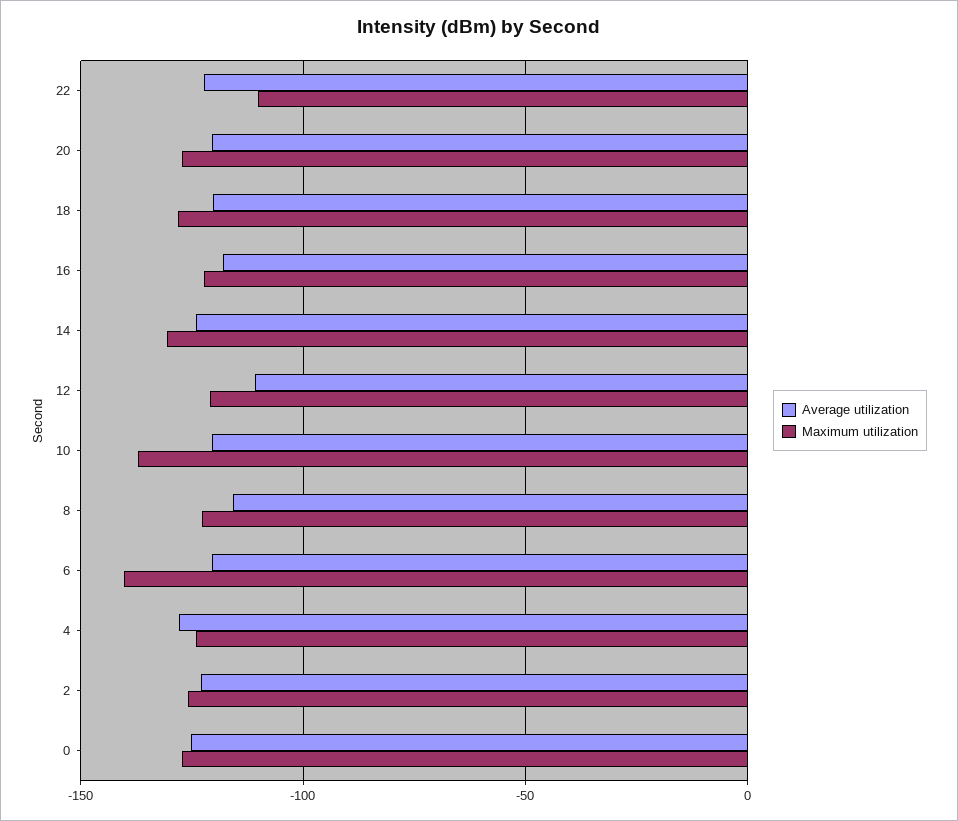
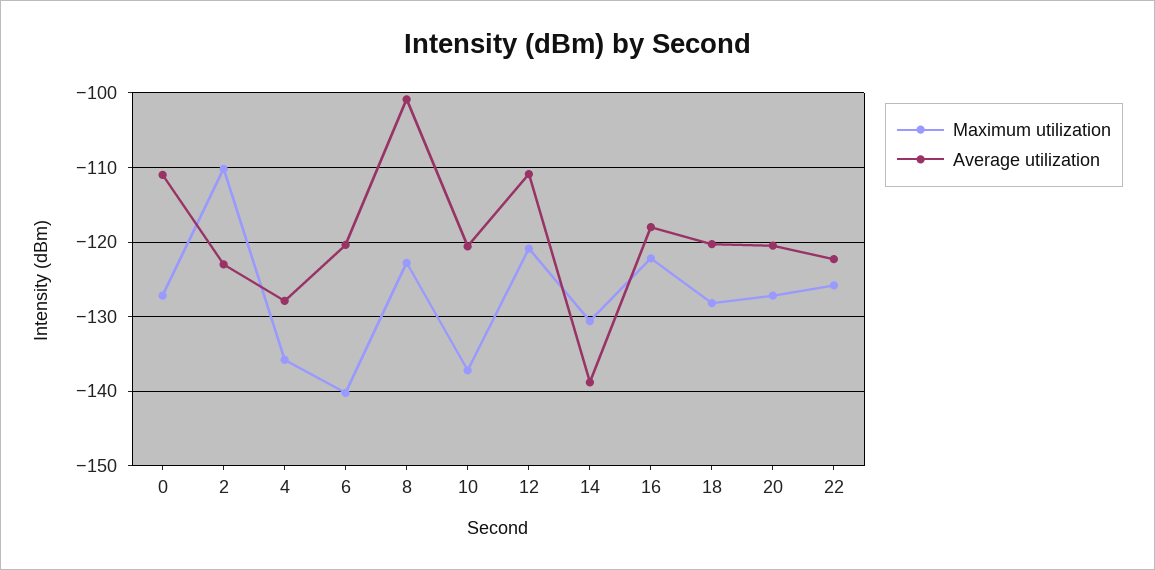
  {
    "Average utilization": {
      "22": -122,
      "20": -121,
      "18": -120,
      "16": -118,
-     "14": -125,
+     "14": -139,
      "12": -111,
      "10": -121,
-     "8": -115,
+     "8": -101,
      "6": -120,
      "4": -128,
      "2": -123,
-     "0": -125
+     "0": -111
    },
    "Maximum utilization": {
-     "22": -110,
+     "22": -126,
      "20": -127,
      "18": -128,
      "16": -122,
      "14": -131,
      "12": -121,
      "10": -137,
      "8": -123,
      "6": -140,
-     "4": -125,
+     "4": -136,
-     "2": -125,
+     "2": -110,
      "0": -127
    }
  }

